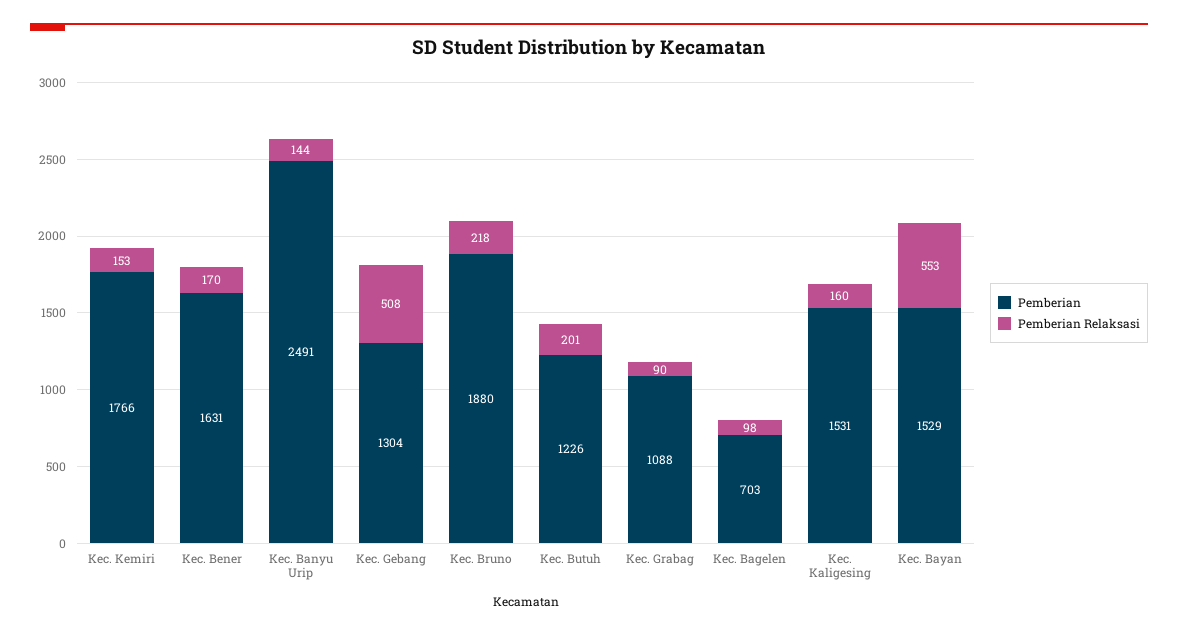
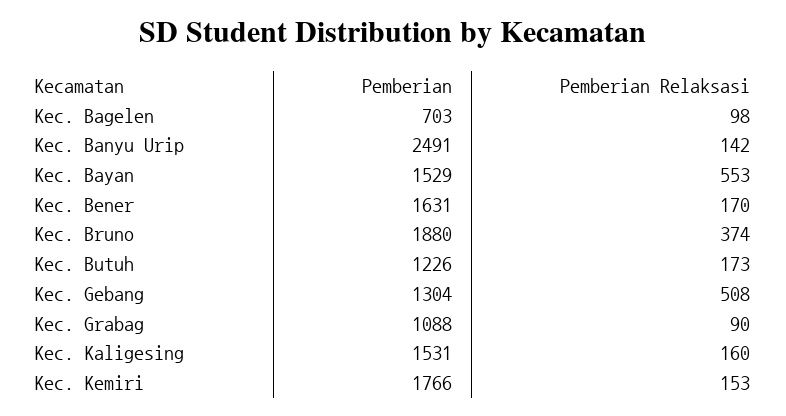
  {
    "Pemberian": {
      "Kec. Kemiri": 1766,
      "Kec. Bener": 1631,
      "Kec. Banyu Urip": 2491,
      "Kec. Gebang": 1304,
      "Kec. Bruno": 1880,
      "Kec. Butuh": 1226,
      "Kec. Grabag": 1088,
      "Kec. Bagelen": 703,
      "Kec. Kaligesing": 1531,
      "Kec. Bayan": 1529
    },
    "Pemberian Relaksasi": {
      "Kec. Kemiri": 153,
      "Kec. Bener": 170,
-     "Kec. Banyu Urip": 144,
+     "Kec. Banyu Urip": 142,
      "Kec. Gebang": 508,
-     "Kec. Bruno": 218,
+     "Kec. Bruno": 374,
-     "Kec. Butuh": 201,
+     "Kec. Butuh": 173,
      "Kec. Grabag": 90,
      "Kec. Bagelen": 98,
      "Kec. Kaligesing": 160,
      "Kec. Bayan": 553
    }
  }

